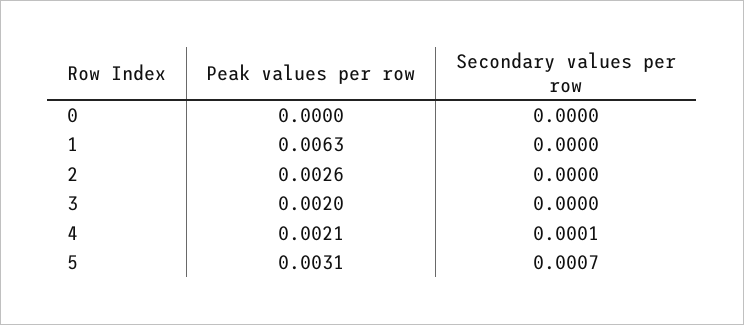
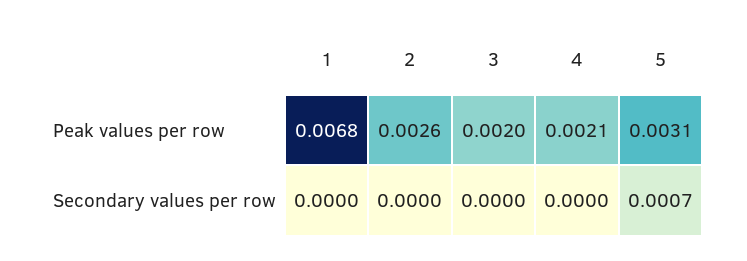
  {
    "Peak values per row": {
-     "0": 0,
-     "1": 0.0063,
+     "1": 0.0068,
      "2": 0.0026,
      "3": 0.002,
      "4": 0.0021,
      "5": 0.0031
    },
    "Secondary values per row": {
-     "0": 0,
      "1": 0,
      "2": 0,
      "3": 0,
-     "4": 0.0001,
+     "4": 0,
      "5": 0.0007
    }
  }

